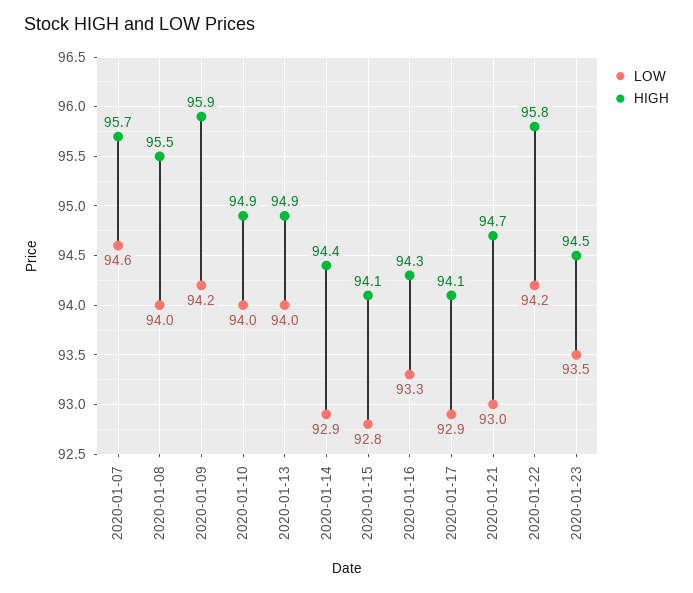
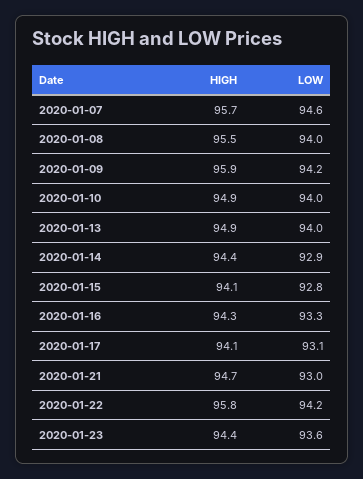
  {
    "LOW": {
      "2020-01-07": 94.6,
      "2020-01-08": 94,
      "2020-01-09": 94.2,
      "2020-01-10": 94,
      "2020-01-13": 94,
      "2020-01-14": 92.9,
      "2020-01-15": 92.8,
      "2020-01-16": 93.3,
-     "2020-01-17": 92.9,
+     "2020-01-17": 93.1,
      "2020-01-21": 93,
      "2020-01-22": 94.2,
-     "2020-01-23": 93.5
+     "2020-01-23": 93.6
    },
    "HIGH": {
      "2020-01-07": 95.7,
      "2020-01-08": 95.5,
      "2020-01-09": 95.9,
      "2020-01-10": 94.9,
      "2020-01-13": 94.9,
      "2020-01-14": 94.4,
      "2020-01-15": 94.1,
      "2020-01-16": 94.3,
      "2020-01-17": 94.1,
      "2020-01-21": 94.7,
      "2020-01-22": 95.8,
-     "2020-01-23": 94.5
+     "2020-01-23": 94.4
    }
  }

